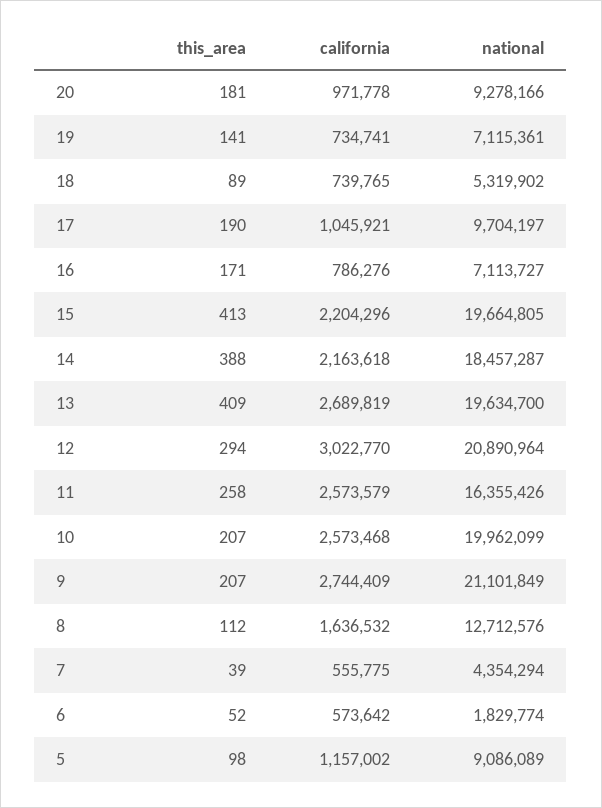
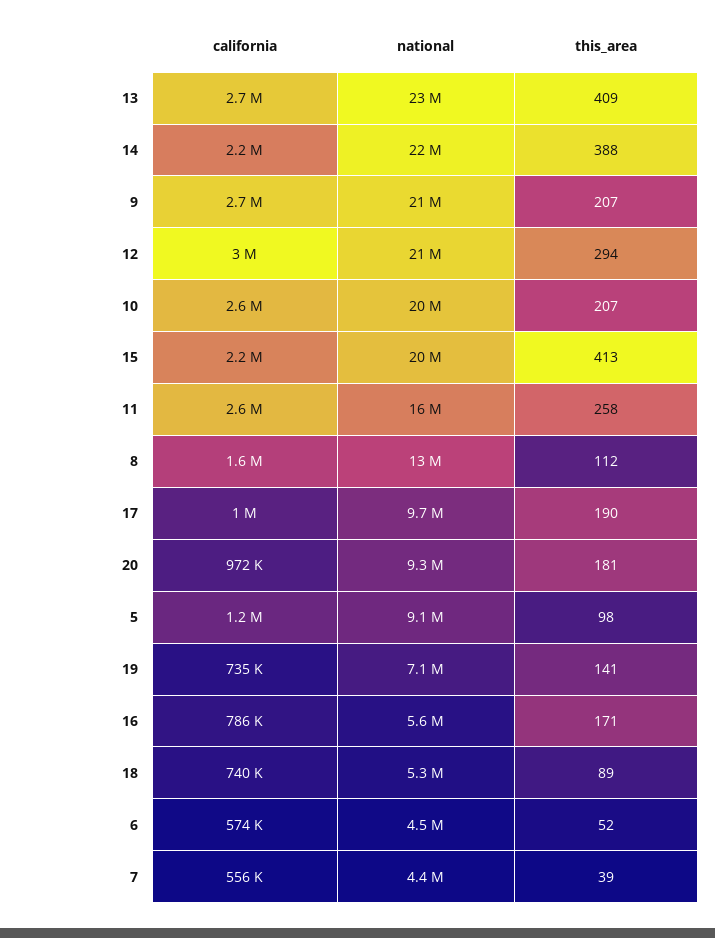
  {
    "this_area": {
      "20": 181,
      "19": 141,
      "18": 89,
      "17": 190,
      "16": 171,
      "15": 413,
      "14": 388,
      "13": 409,
      "12": 294,
      "11": 258,
      "10": 207,
      "9": 207,
      "8": 112,
      "7": 39,
      "6": 52,
      "5": 98
    },
    "california": {
      "20": 971778,
      "19": 734741,
      "18": 739765,
      "17": 1045921,
      "16": 786276,
      "15": 2204296,
      "14": 2163618,
      "13": 2689819,
      "12": 3022770,
      "11": 2573579,
      "10": 2573468,
      "9": 2744409,
      "8": 1636532,
      "7": 555775,
      "6": 573642,
      "5": 1157002
    },
    "national": {
      "20": 9278166,
      "19": 7115361,
      "18": 5319902,
      "17": 9704197,
-     "16": 7113727,
+     "16": 5600000,
      "15": 19664805,
-     "14": 18457287,
+     "14": 22000000,
-     "13": 19634700,
+     "13": 23000000,
      "12": 20890964,
      "11": 16355426,
      "10": 19962099,
      "9": 21101849,
      "8": 12712576,
      "7": 4354294,
-     "6": 1829774,
+     "6": 4500000,
      "5": 9086089
    }
  }

